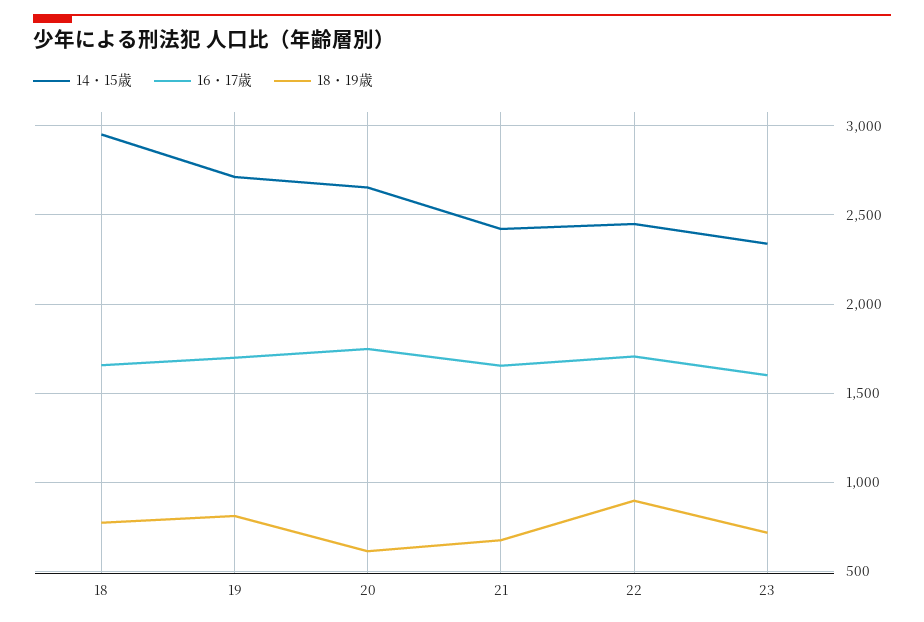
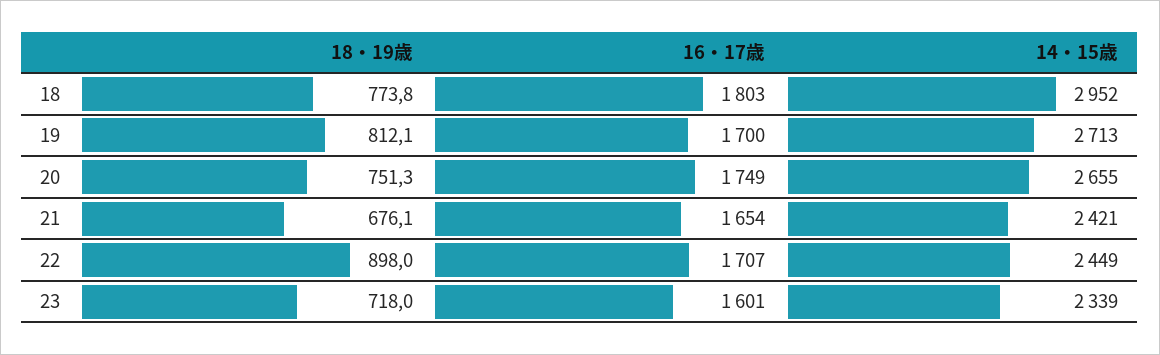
  {
    "14・15歳": {
      "18": 2952,
      "19": 2713,
      "20": 2655,
      "21": 2421,
      "22": 2449,
      "23": 2339
    },
    "16・17歳": {
-     "18": 1650,
+     "18": 1803,
      "19": 1700,
      "20": 1749,
      "21": 1654,
      "22": 1707,
      "23": 1601
    },
    "18・19歳": {
      "18": 773.8,
      "19": 812.1,
-     "20": 600,
+     "20": 751.3,
      "21": 676.1,
      "22": 898,
      "23": 718
    }
  }

